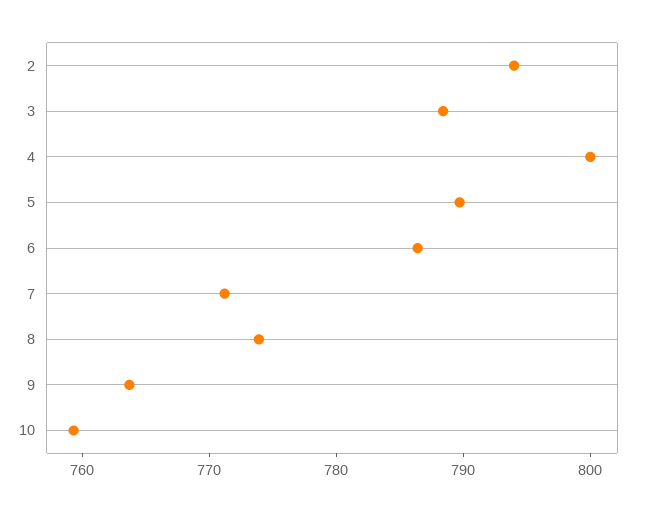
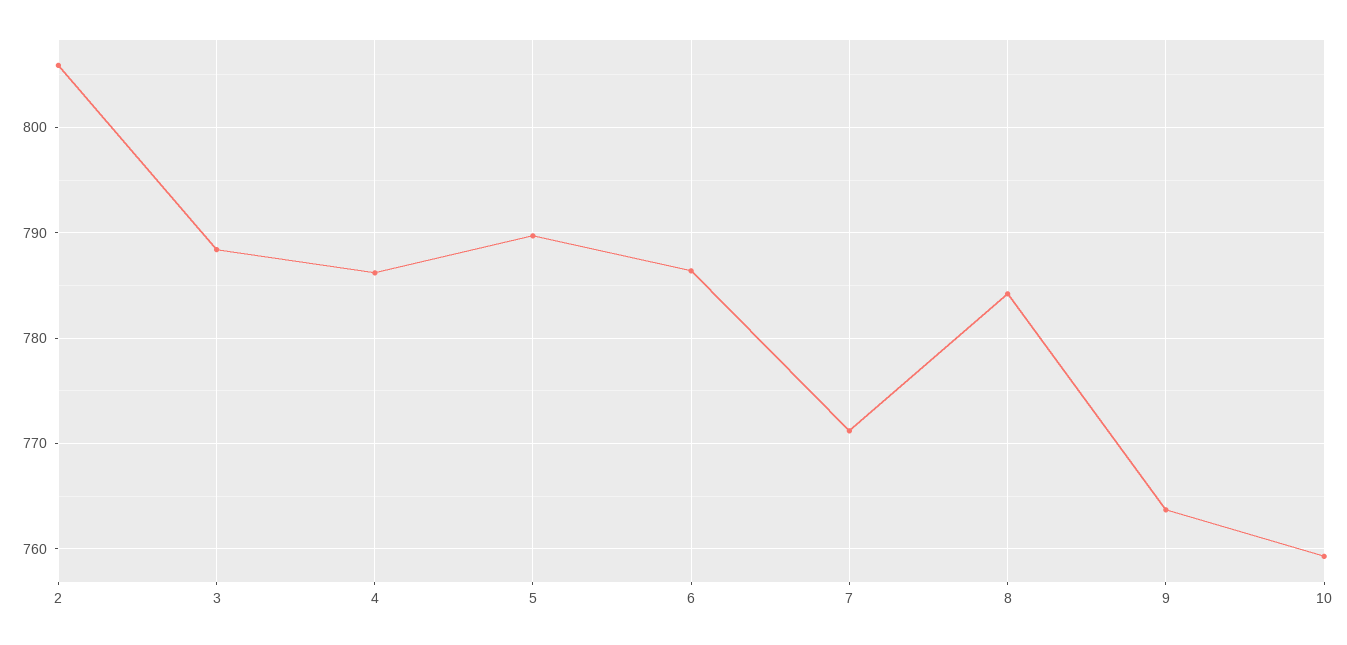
  {
-   "2": 794,
+   "2": 806,
    "3": 788,
-   "4": 800,
+   "4": 786,
    "5": 790,
    "6": 786,
    "7": 771,
-   "8": 774,
+   "8": 784,
    "9": 764,
    "10": 759
  }

